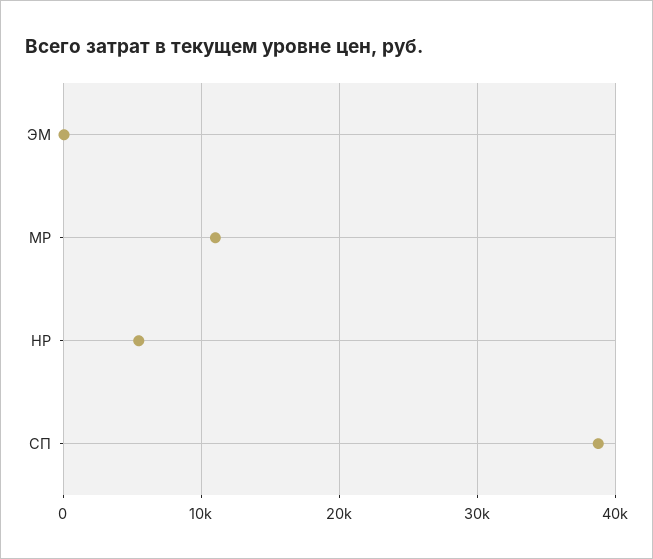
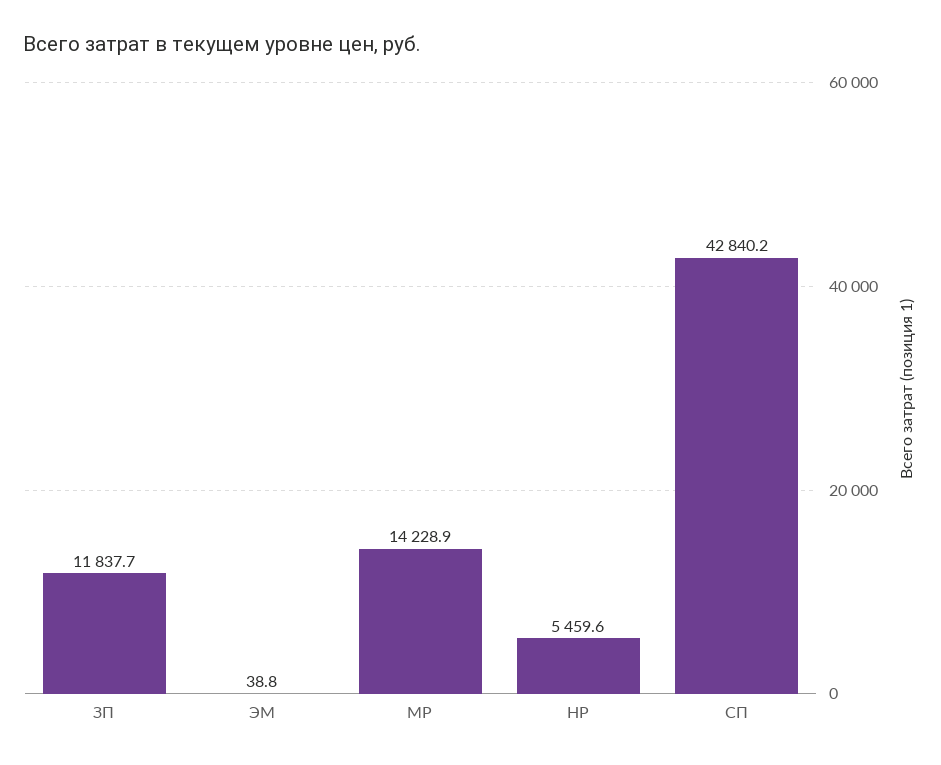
  {
    "ЭМ": 38.8,
-   "МР": 11000,
+   "МР": 14228.9,
    "НР": 5459.6,
-   "СП": 39000
+   "СП": 42840.2,
+   "ЗП": 11837.7
  }

